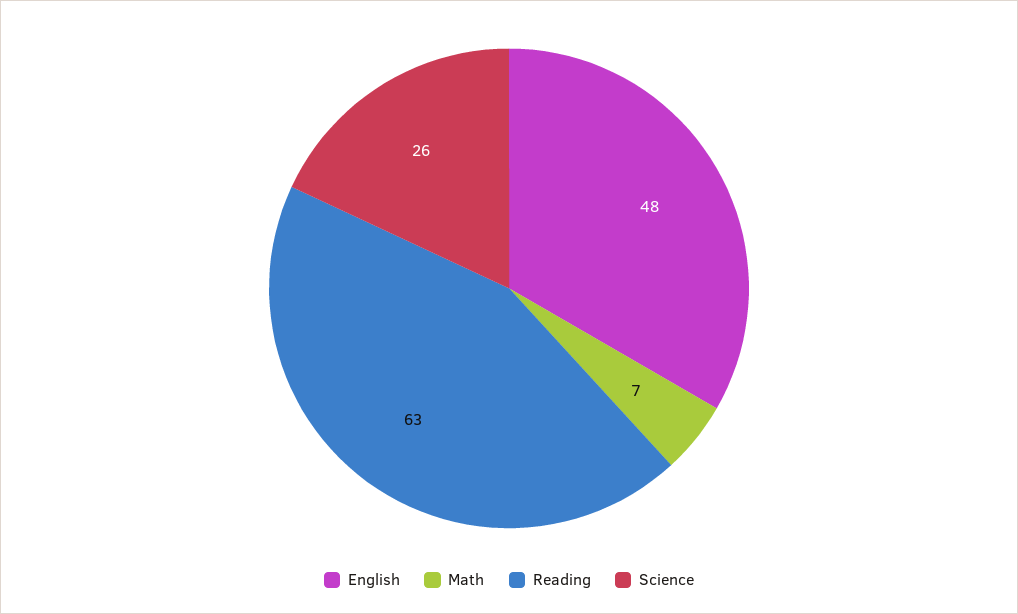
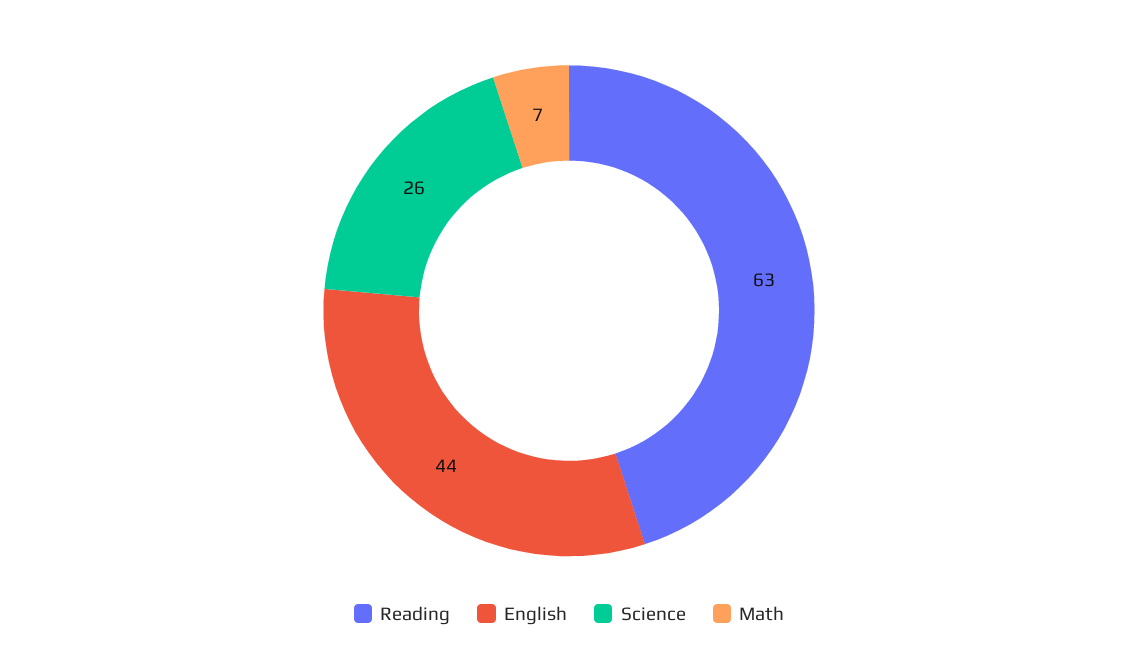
  {
-   "English": 48,
+   "English": 44,
    "Math": 7,
    "Reading": 63,
    "Science": 26
  }

